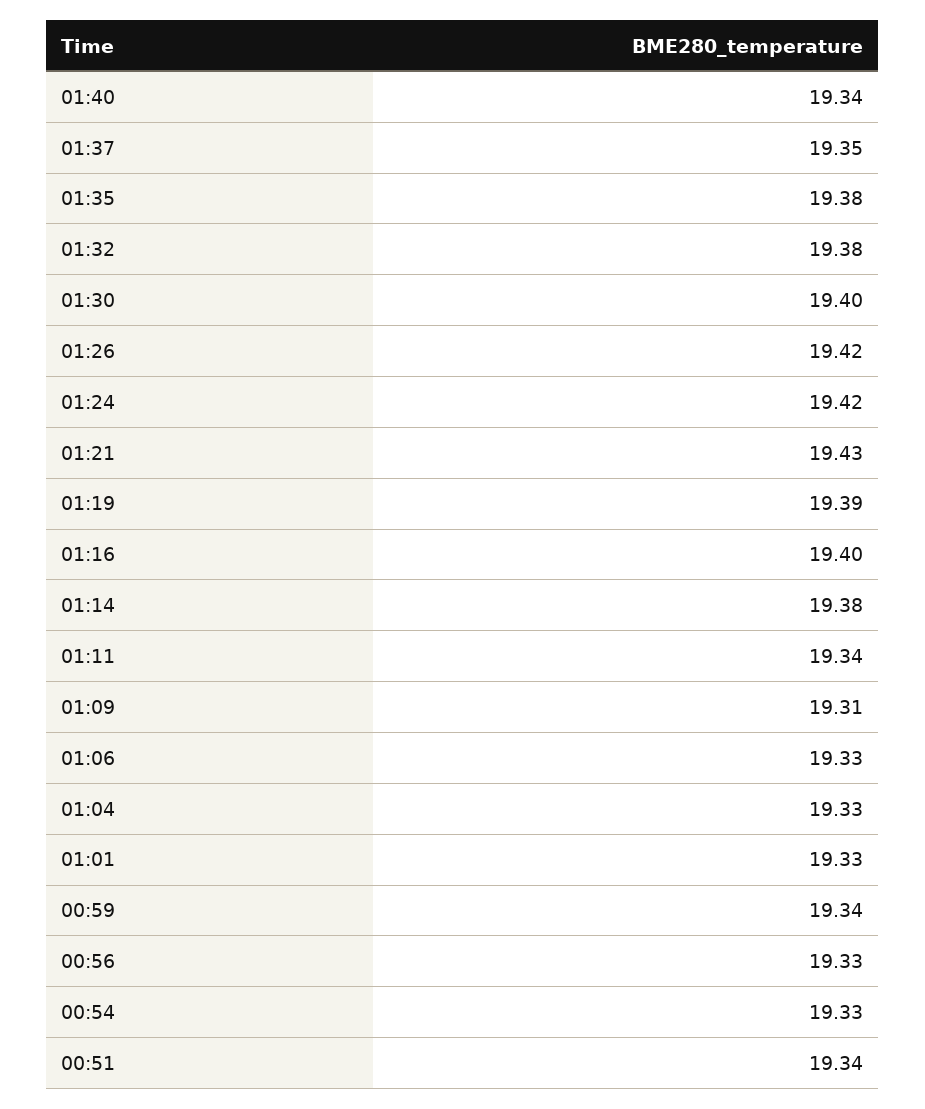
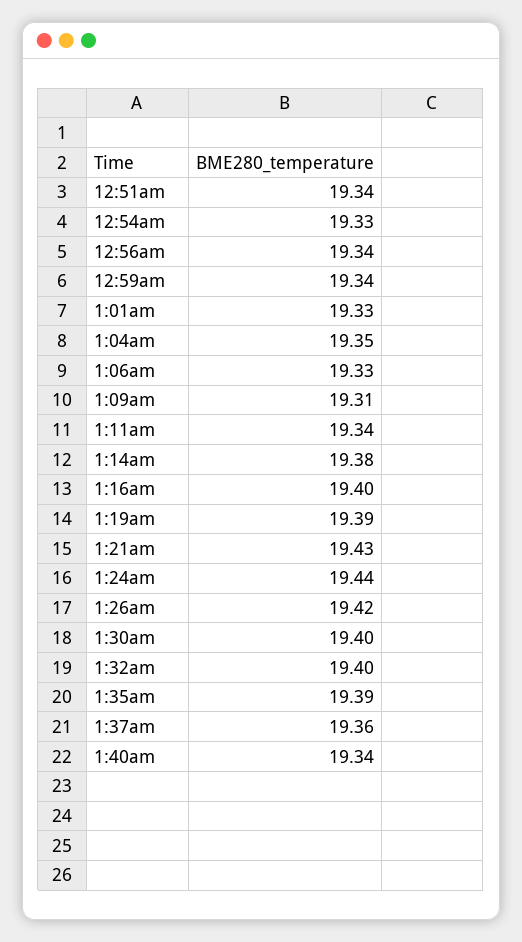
  {
    "01:40": 19.34,
-   "01:37": 19.35,
+   "01:37": 19.36,
-   "01:35": 19.38,
+   "01:35": 19.39,
-   "01:32": 19.38,
+   "01:32": 19.4,
    "01:30": 19.4,
    "01:26": 19.42,
-   "01:24": 19.42,
+   "01:24": 19.44,
    "01:21": 19.43,
    "01:19": 19.39,
    "01:16": 19.4,
    "01:14": 19.38,
    "01:11": 19.34,
    "01:09": 19.31,
    "01:06": 19.33,
-   "01:04": 19.33,
+   "01:04": 19.35,
    "01:01": 19.33,
    "00:59": 19.34,
-   "00:56": 19.33,
+   "00:56": 19.34,
    "00:54": 19.33,
    "00:51": 19.34
  }

